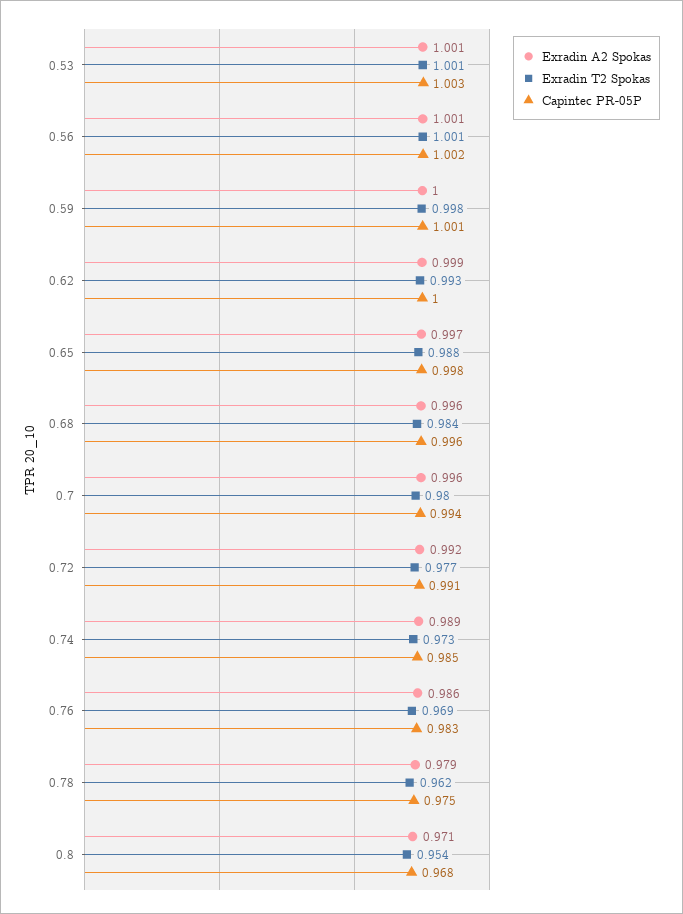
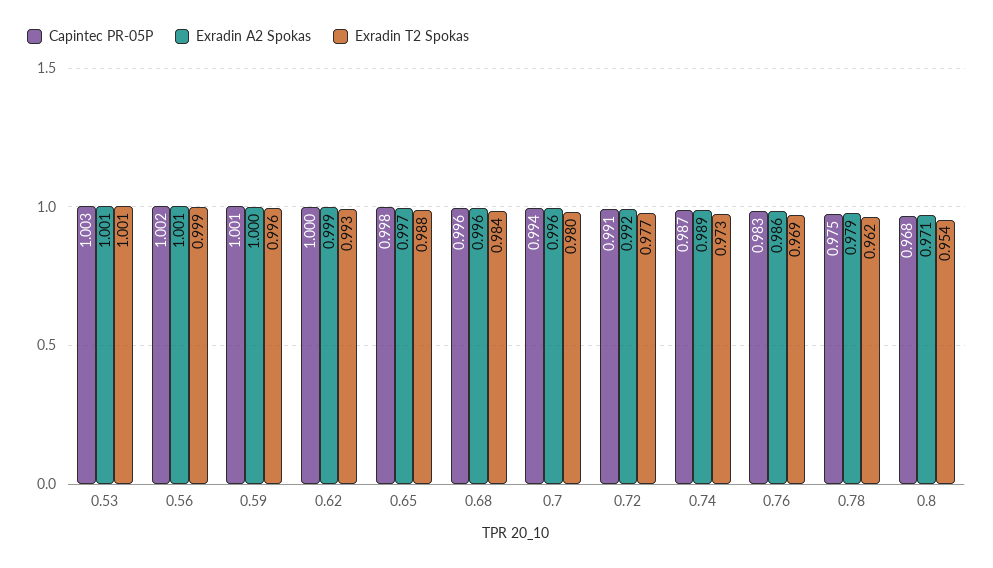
  {
    "Exradin A2 Spokas": {
      "0.53": 1.001,
      "0.56": 1.001,
      "0.59": 1,
      "0.62": 0.999,
      "0.65": 0.997,
      "0.68": 0.996,
      "0.7": 0.996,
      "0.72": 0.992,
      "0.74": 0.989,
      "0.76": 0.986,
      "0.78": 0.979,
      "0.8": 0.971
    },
    "Exradin T2 Spokas": {
      "0.53": 1.001,
-     "0.56": 1.001,
+     "0.56": 0.999,
-     "0.59": 0.998,
+     "0.59": 0.996,
      "0.62": 0.993,
      "0.65": 0.988,
      "0.68": 0.984,
      "0.7": 0.98,
      "0.72": 0.977,
      "0.74": 0.973,
      "0.76": 0.969,
      "0.78": 0.962,
      "0.8": 0.954
    },
    "Capintec PR-05P": {
      "0.53": 1.003,
      "0.56": 1.002,
      "0.59": 1.001,
      "0.62": 1,
      "0.65": 0.998,
      "0.68": 0.996,
      "0.7": 0.994,
      "0.72": 0.991,
-     "0.74": 0.985,
+     "0.74": 0.987,
      "0.76": 0.983,
      "0.78": 0.975,
      "0.8": 0.968
    }
  }

